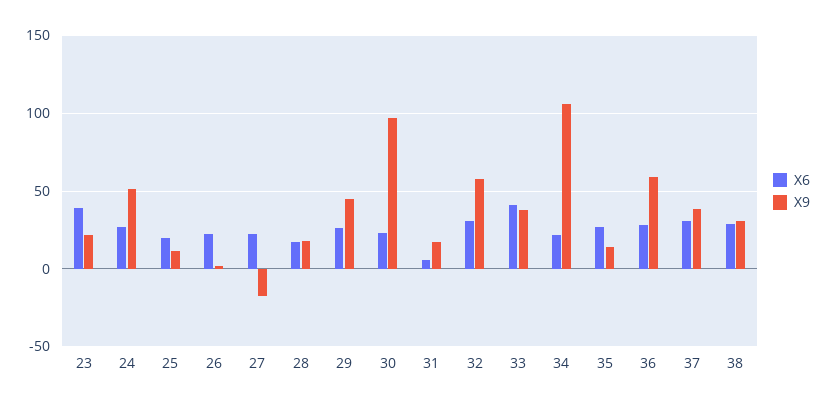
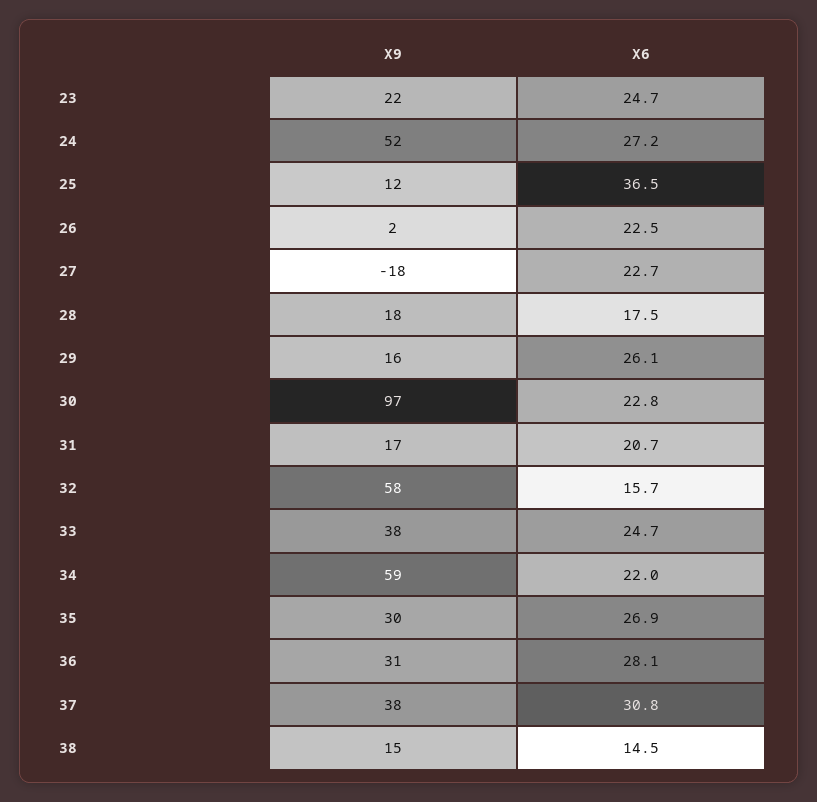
  {
    "X6": {
-     "23": 40,
+     "23": 24.7,
      "24": 27.2,
-     "25": 20,
+     "25": 36.5,
      "26": 22.5,
      "27": 22.7,
      "28": 17.5,
      "29": 26.1,
      "30": 22.8,
-     "31": 5,
+     "31": 20.7,
-     "32": 30,
+     "32": 15.7,
-     "33": 40,
+     "33": 24.7,
      "34": 22,
      "35": 26.9,
      "36": 28.1,
      "37": 30.8,
-     "38": 30
+     "38": 14.5
    },
    "X9": {
      "23": 22,
      "24": 52,
      "25": 12,
      "26": 2,
      "27": -18,
      "28": 18,
-     "29": 45,
+     "29": 16,
      "30": 97,
      "31": 17,
      "32": 58,
      "33": 38,
-     "34": 105,
+     "34": 59,
-     "35": 15,
+     "35": 30,
-     "36": 60,
+     "36": 31,
      "37": 38,
-     "38": 30
+     "38": 15
    }
  }

